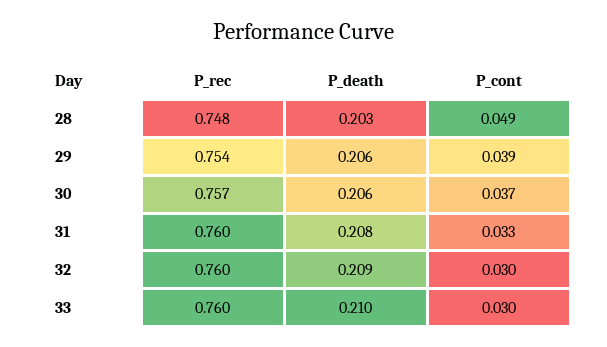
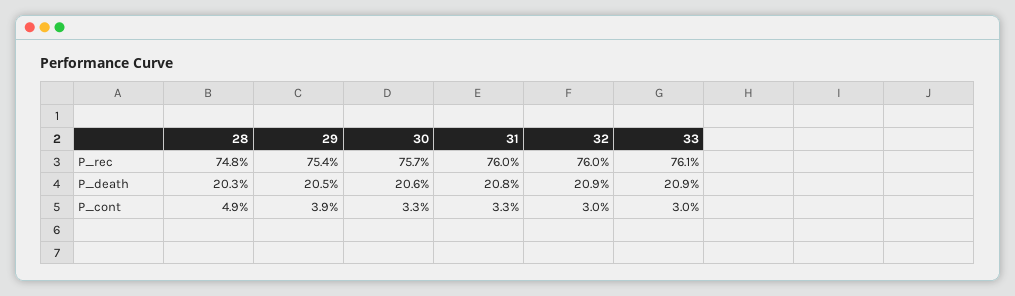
  {
    "P_rec": {
      "28": 0.748,
      "29": 0.754,
      "30": 0.757,
      "31": 0.76,
      "32": 0.76,
-     "33": 0.76
+     "33": 0.761
    },
    "P_death": {
      "28": 0.203,
-     "29": 0.206,
+     "29": 0.205,
      "30": 0.206,
      "31": 0.208,
      "32": 0.209,
-     "33": 0.21
+     "33": 0.209
    },
    "P_cont": {
      "28": 0.049,
      "29": 0.039,
-     "30": 0.037,
+     "30": 0.033,
      "31": 0.033,
      "32": 0.03,
      "33": 0.03
    }
  }

